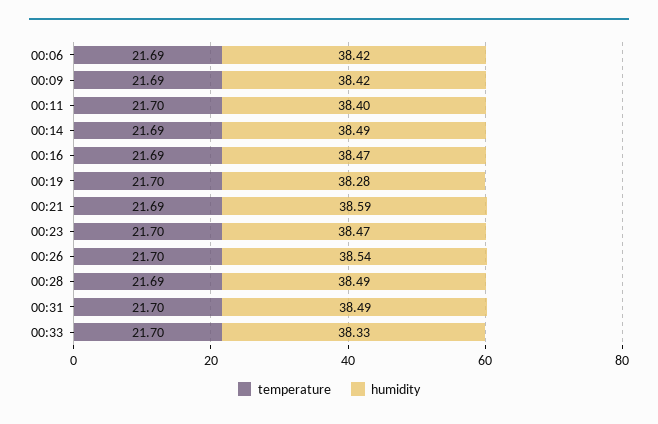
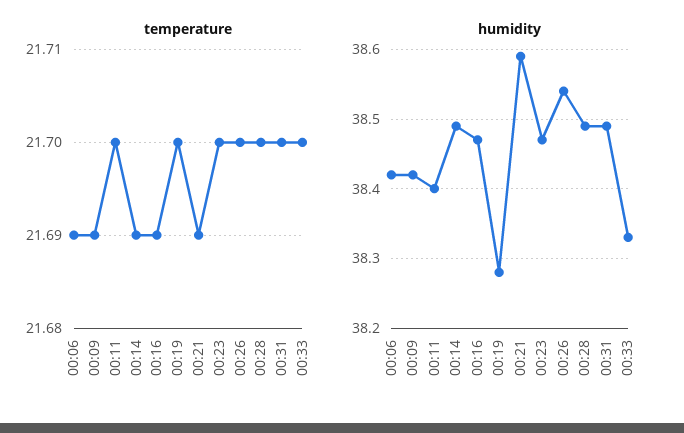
  {
    "temperature": {
      "00:06": 21.69,
      "00:09": 21.69,
      "00:11": 21.7,
      "00:14": 21.69,
      "00:16": 21.69,
      "00:19": 21.7,
      "00:21": 21.69,
      "00:23": 21.7,
      "00:26": 21.7,
-     "00:28": 21.69,
+     "00:28": 21.7,
      "00:31": 21.7,
      "00:33": 21.7
    },
    "humidity": {
      "00:06": 38.42,
      "00:09": 38.42,
      "00:11": 38.4,
      "00:14": 38.49,
      "00:16": 38.47,
      "00:19": 38.28,
      "00:21": 38.59,
      "00:23": 38.47,
      "00:26": 38.54,
      "00:28": 38.49,
      "00:31": 38.49,
      "00:33": 38.33
    }
  }

